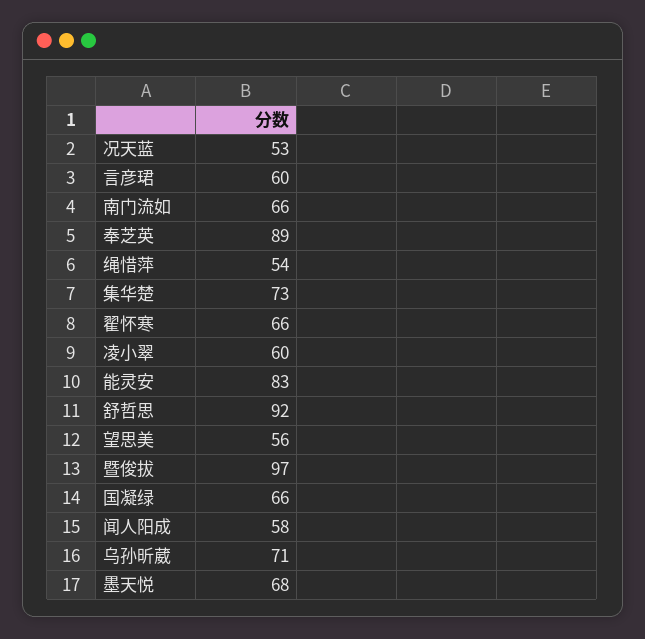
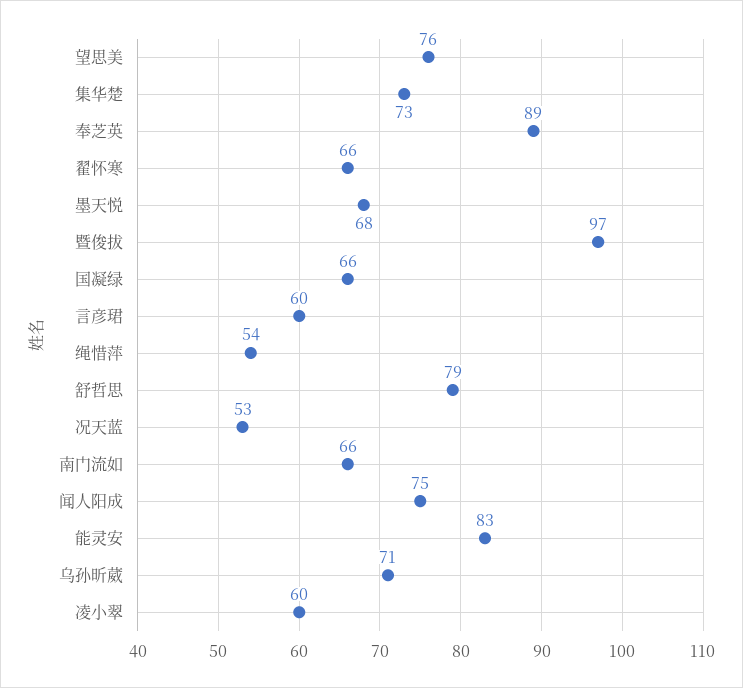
  {
    "况天蓝": 53,
    "言彦珺": 60,
    "南门流如": 66,
    "奉芝英": 89,
    "绳惜萍": 54,
    "集华楚": 73,
    "翟怀寒": 66,
    "凌小翠": 60,
    "能灵安": 83,
-   "舒哲思": 92,
+   "舒哲思": 79,
-   "望思美": 56,
+   "望思美": 76,
    "暨俊拔": 97,
    "国凝绿": 66,
-   "闻人阳成": 58,
+   "闻人阳成": 75,
    "乌孙昕葳": 71,
    "墨天悦": 68
  }

